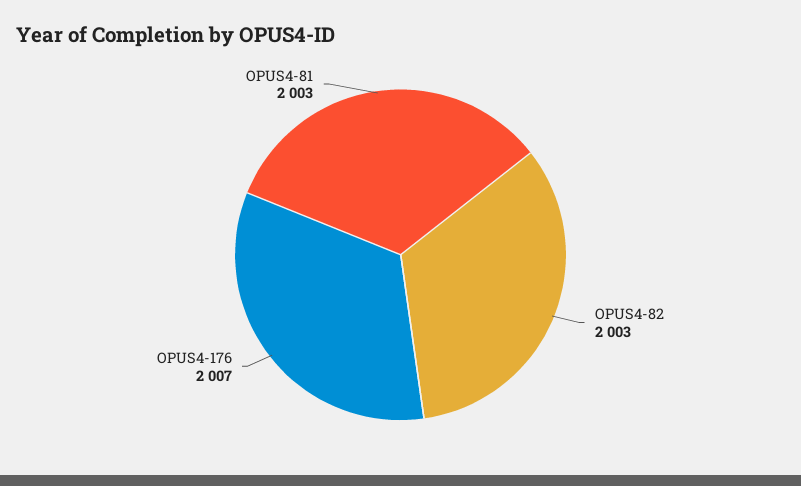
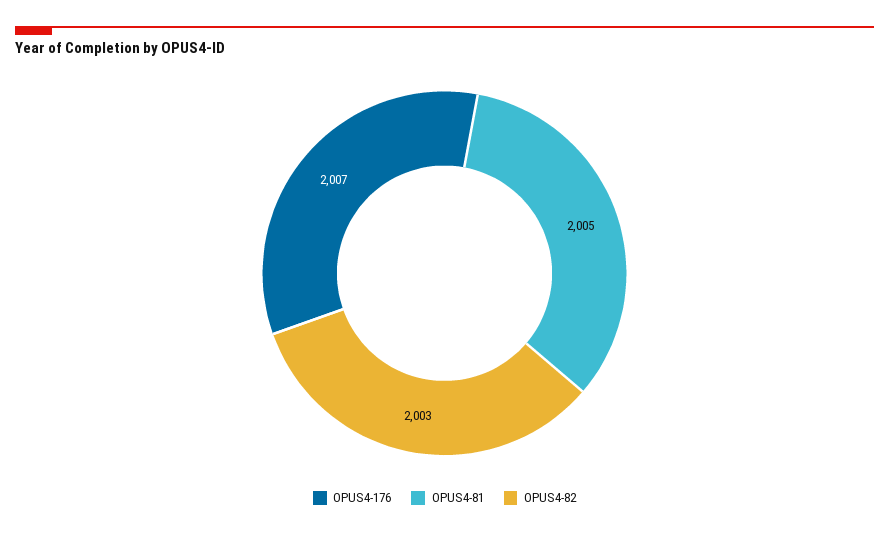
  {
    "OPUS4-82": 2003,
    "OPUS4-176": 2007,
-   "OPUS4-81": 2003
+   "OPUS4-81": 2005
  }

